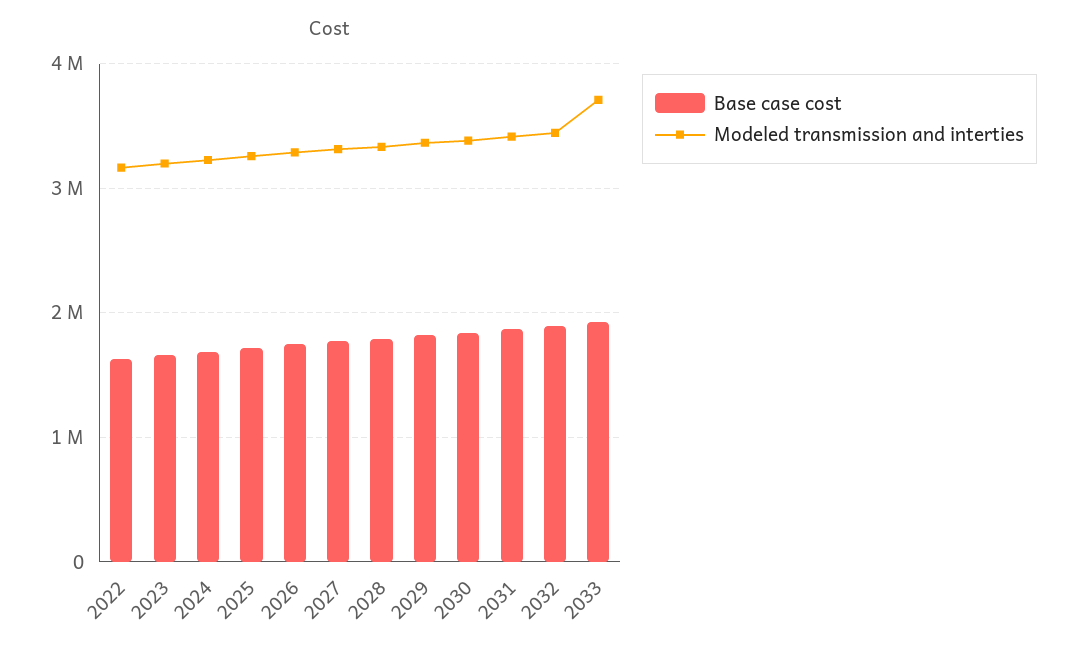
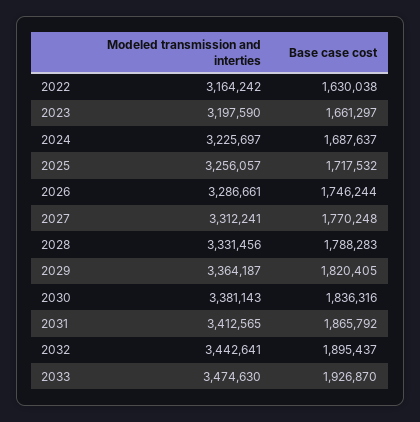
  {
    "Base case cost": {
      "2022": 1630038,
      "2023": 1661297,
      "2024": 1687637,
      "2025": 1717532,
      "2026": 1746244,
      "2027": 1770248,
      "2028": 1788283,
      "2029": 1820405,
      "2030": 1836316,
      "2031": 1865792,
      "2032": 1895437,
      "2033": 1926870
    },
    "Modeled transmission and interties": {
      "2022": 3164242,
      "2023": 3197590,
      "2024": 3225697,
      "2025": 3256057,
      "2026": 3286661,
      "2027": 3312241,
      "2028": 3331456,
      "2029": 3364187,
      "2030": 3381143,
      "2031": 3412565,
      "2032": 3442641,
-     "2033": 3700000
+     "2033": 3474630
    }
  }

